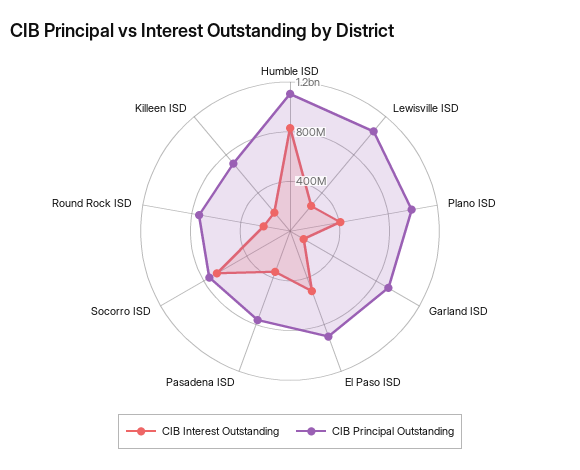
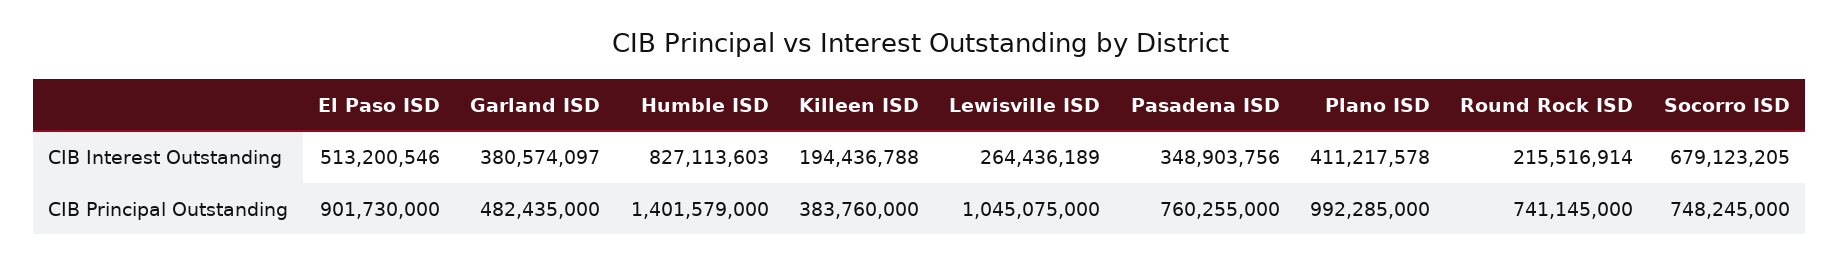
  {
    "CIB Interest Outstanding": {
      "Humble ISD": 827113603,
      "Lewisville ISD": 264436189,
      "Plano ISD": 411217578,
-     "Garland ISD": 100000000,
+     "Garland ISD": 380574097,
      "El Paso ISD": 513200546,
      "Pasadena ISD": 348903756,
      "Socorro ISD": 679123205,
      "Round Rock ISD": 215516914,
      "Killeen ISD": 194436788
    },
    "CIB Principal Outstanding": {
-     "Humble ISD": 1100000000,
+     "Humble ISD": 1401579000,
      "Lewisville ISD": 1045075000,
      "Plano ISD": 992285000,
-     "Garland ISD": 900000000,
+     "Garland ISD": 482435000,
      "El Paso ISD": 901730000,
      "Pasadena ISD": 760255000,
      "Socorro ISD": 748245000,
      "Round Rock ISD": 741145000,
-     "Killeen ISD": 700000000
+     "Killeen ISD": 383760000
    }
  }

